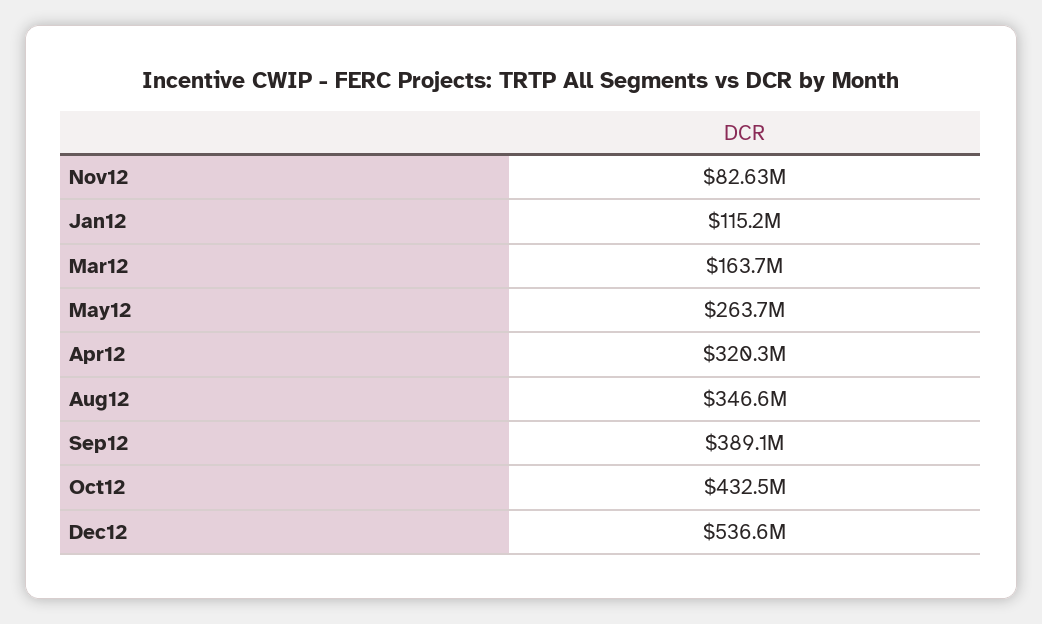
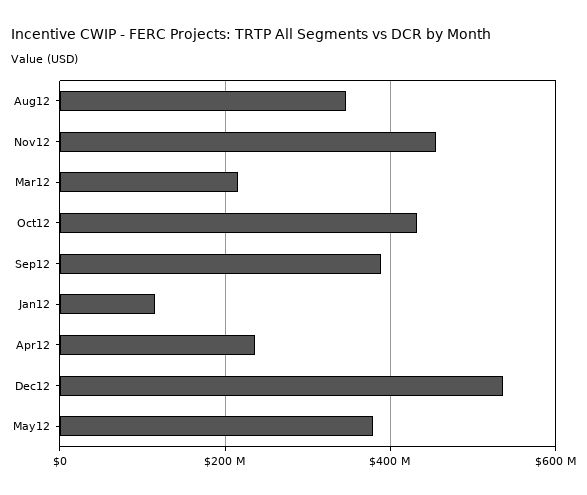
  {
-   "Nov12": 82630000,
+   "Nov12": 460000000,
    "Jan12": 115200000,
-   "Mar12": 163700000,
+   "Mar12": 220000000,
-   "May12": 263700000,
+   "May12": 380000000,
-   "Apr12": 320300000,
+   "Apr12": 240000000,
    "Aug12": 346600000,
    "Sep12": 389100000,
    "Oct12": 432500000,
    "Dec12": 536600000
  }

